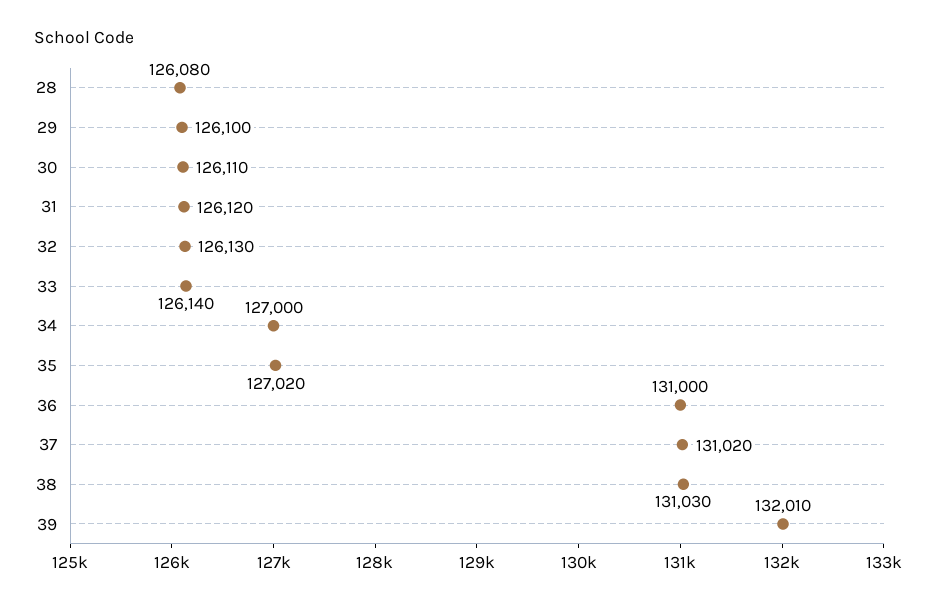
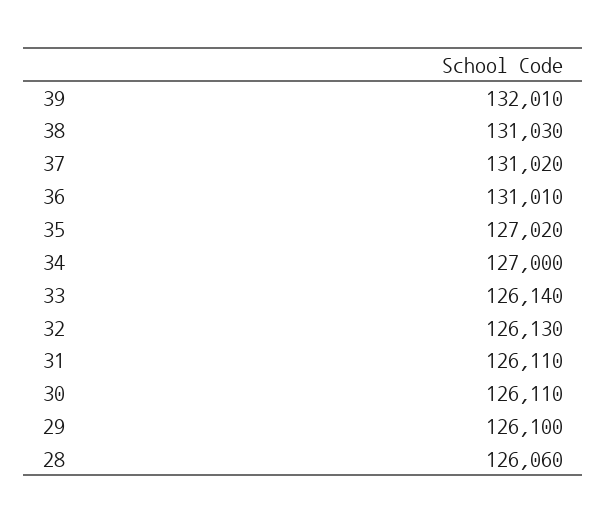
  {
-   "28": 126080,
+   "28": 126060,
    "29": 126100,
    "30": 126110,
-   "31": 126120,
+   "31": 126110,
    "32": 126130,
    "33": 126140,
    "34": 127000,
    "35": 127020,
-   "36": 131000,
+   "36": 131010,
    "37": 131020,
    "38": 131030,
    "39": 132010
  }

